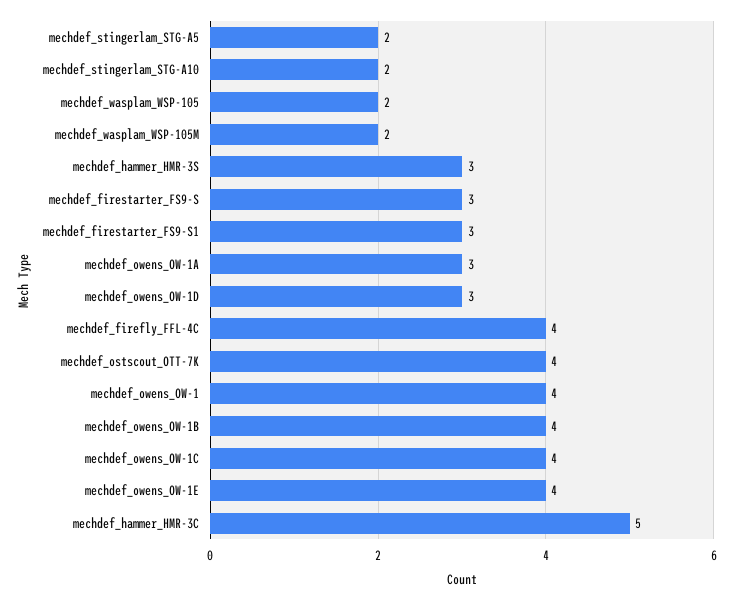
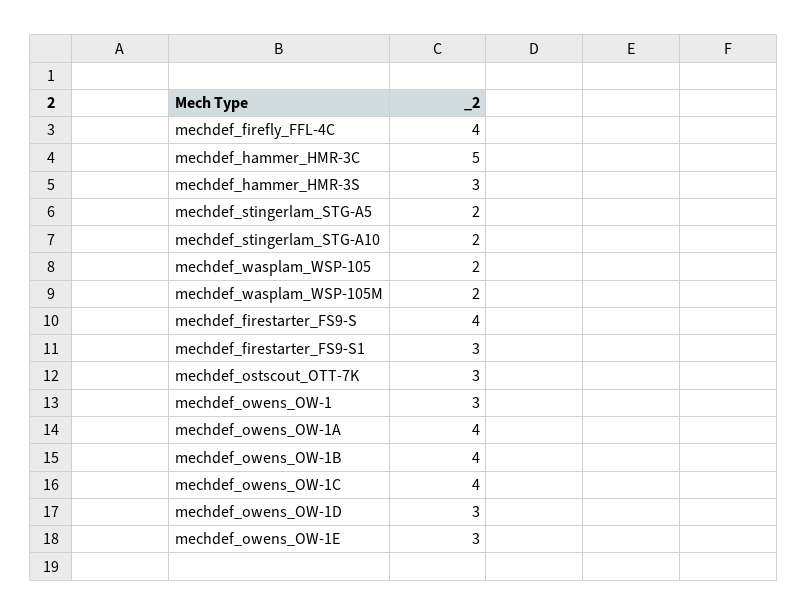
  {
    "mechdef_stingerlam_STG-A5": 2,
    "mechdef_stingerlam_STG-A10": 2,
    "mechdef_wasplam_WSP-105": 2,
    "mechdef_wasplam_WSP-105M": 2,
    "mechdef_hammer_HMR-3S": 3,
-   "mechdef_firestarter_FS9-S": 3,
+   "mechdef_firestarter_FS9-S": 4,
    "mechdef_firestarter_FS9-S1": 3,
-   "mechdef_owens_OW-1A": 3,
+   "mechdef_owens_OW-1A": 4,
    "mechdef_owens_OW-1D": 3,
    "mechdef_firefly_FFL-4C": 4,
-   "mechdef_ostscout_OTT-7K": 4,
+   "mechdef_ostscout_OTT-7K": 3,
-   "mechdef_owens_OW-1": 4,
+   "mechdef_owens_OW-1": 3,
    "mechdef_owens_OW-1B": 4,
    "mechdef_owens_OW-1C": 4,
-   "mechdef_owens_OW-1E": 4,
+   "mechdef_owens_OW-1E": 3,
    "mechdef_hammer_HMR-3C": 5
  }

